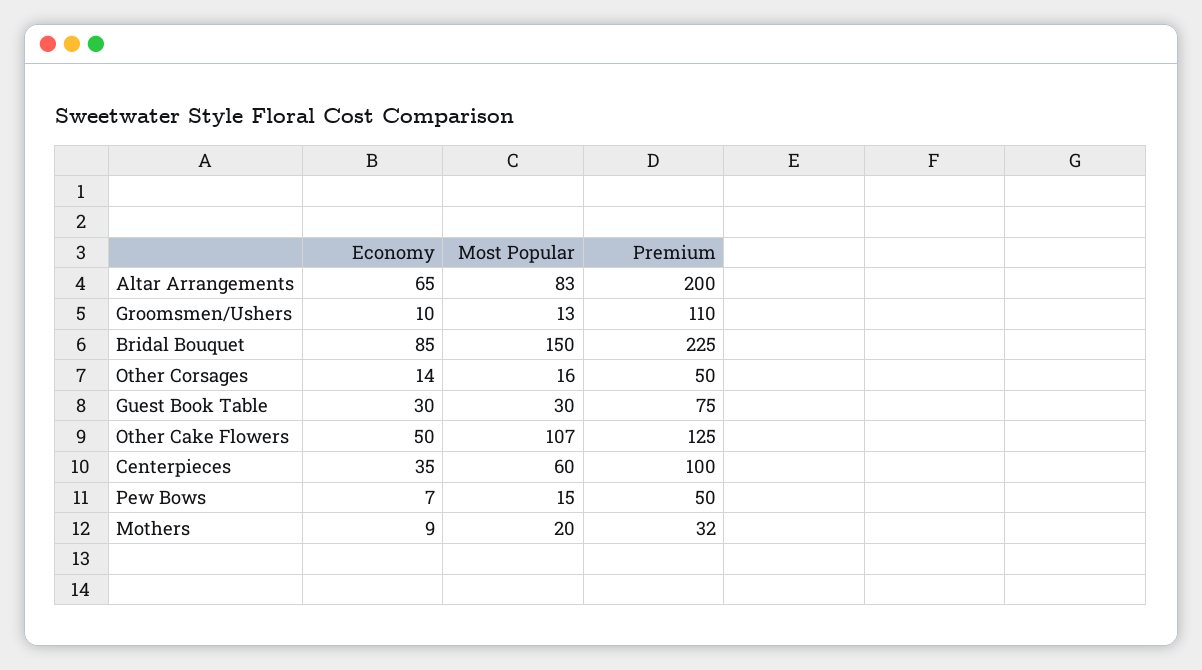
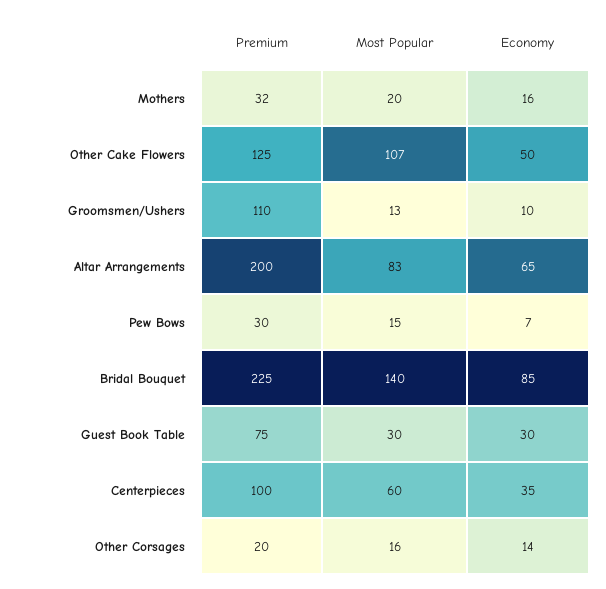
  {
    "Economy": {
      "Altar Arrangements": 65,
      "Groomsmen/Ushers": 10,
      "Bridal Bouquet": 85,
      "Other Corsages": 14,
      "Guest Book Table": 30,
      "Other Cake Flowers": 50,
      "Centerpieces": 35,
      "Pew Bows": 7,
-     "Mothers": 9
+     "Mothers": 16
    },
    "Most Popular": {
      "Altar Arrangements": 83,
      "Groomsmen/Ushers": 13,
-     "Bridal Bouquet": 150,
+     "Bridal Bouquet": 140,
      "Other Corsages": 16,
      "Guest Book Table": 30,
      "Other Cake Flowers": 107,
      "Centerpieces": 60,
      "Pew Bows": 15,
      "Mothers": 20
    },
    "Premium": {
      "Altar Arrangements": 200,
      "Groomsmen/Ushers": 110,
      "Bridal Bouquet": 225,
-     "Other Corsages": 50,
+     "Other Corsages": 20,
      "Guest Book Table": 75,
      "Other Cake Flowers": 125,
      "Centerpieces": 100,
-     "Pew Bows": 50,
+     "Pew Bows": 30,
      "Mothers": 32
    }
  }

